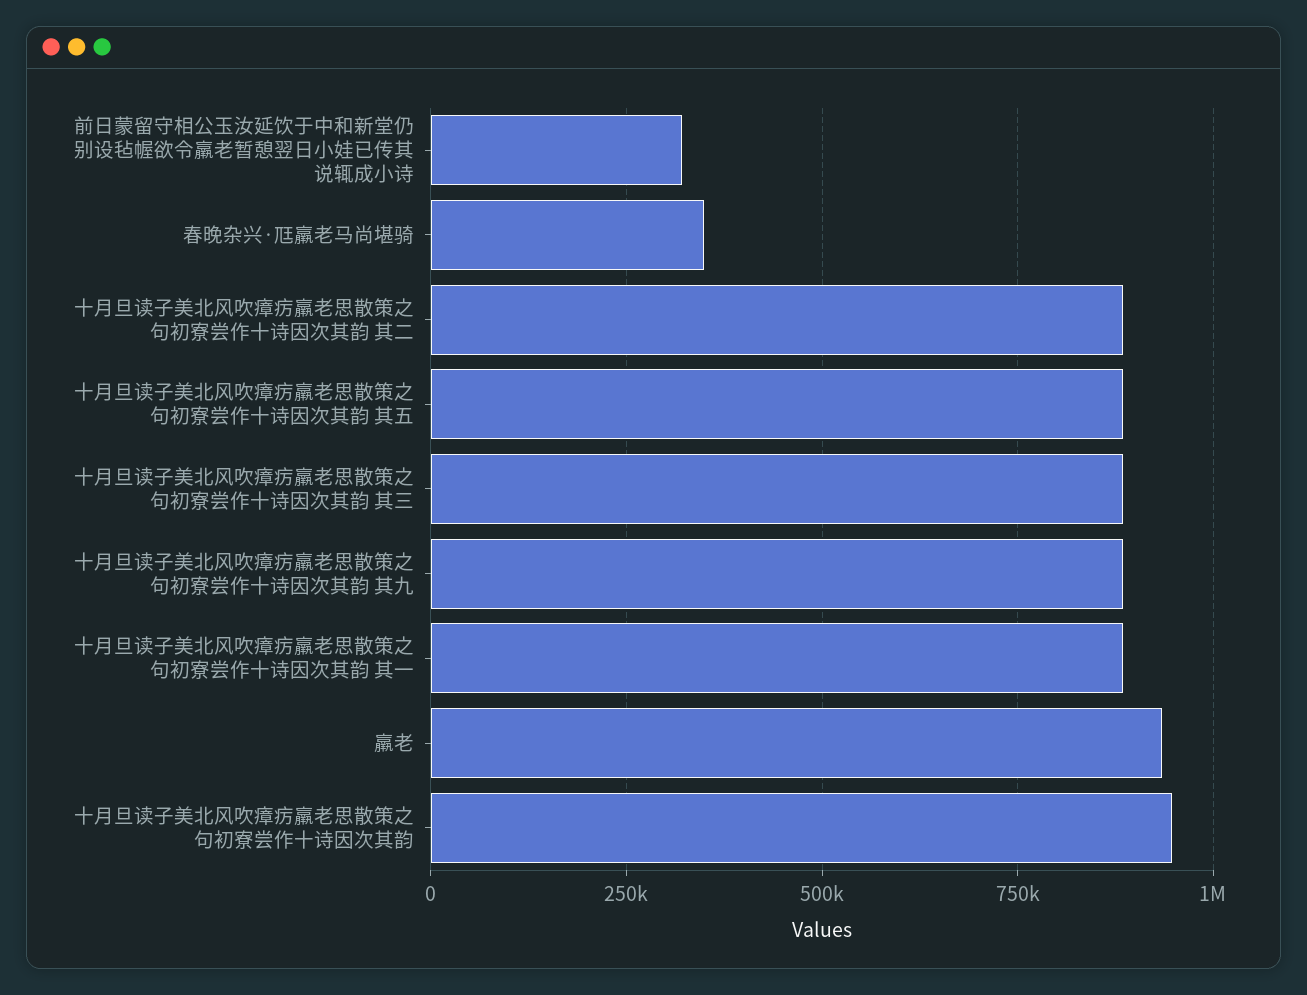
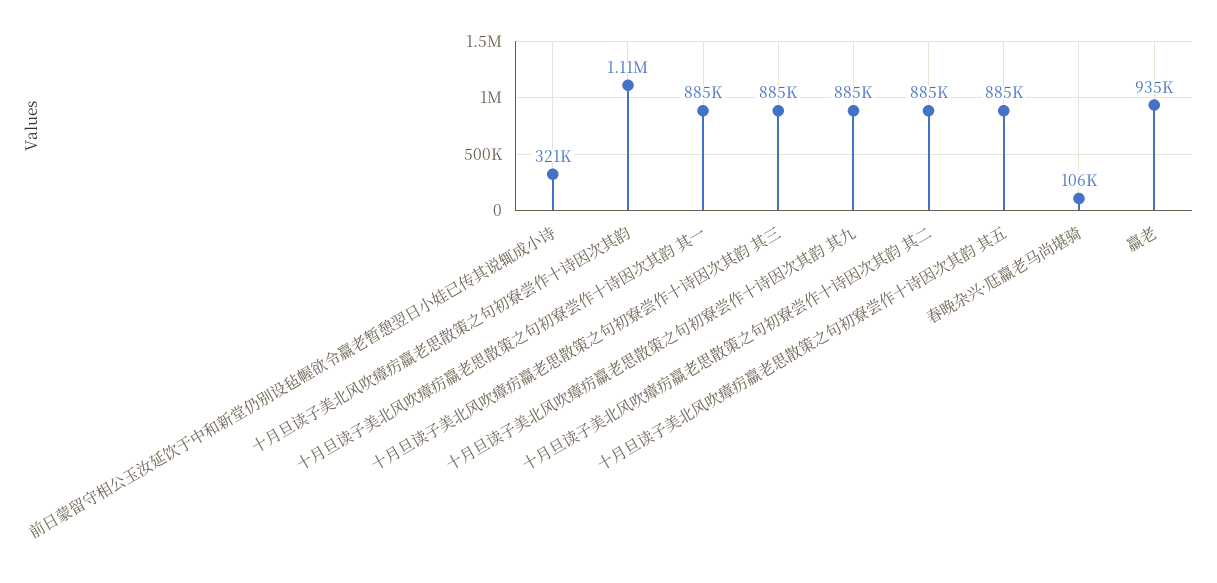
  {
    "前日蒙留守相公玉汝延饮于中和新堂仍别设毡幄欲令羸老暂憩翌日小娃已传其说辄成小诗": 321000,
-   "春晚杂兴·尫羸老马尚堪骑": 350000,
+   "春晚杂兴·尫羸老马尚堪骑": 106000,
    "十月旦读子美北风吹瘴疠羸老思散策之句初寮尝作十诗因次其韵 其二": 885000,
    "十月旦读子美北风吹瘴疠羸老思散策之句初寮尝作十诗因次其韵 其五": 885000,
    "十月旦读子美北风吹瘴疠羸老思散策之句初寮尝作十诗因次其韵 其三": 885000,
    "十月旦读子美北风吹瘴疠羸老思散策之句初寮尝作十诗因次其韵 其九": 885000,
    "十月旦读子美北风吹瘴疠羸老思散策之句初寮尝作十诗因次其韵 其一": 885000,
    "羸老": 935000,
-   "十月旦读子美北风吹瘴疠羸老思散策之句初寮尝作十诗因次其韵": 950000
+   "十月旦读子美北风吹瘴疠羸老思散策之句初寮尝作十诗因次其韵": 1110000
  }

